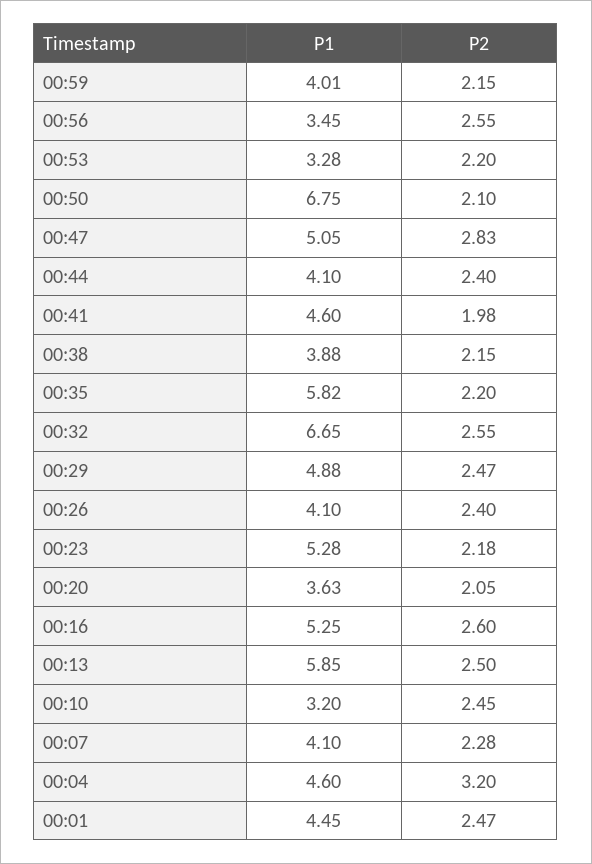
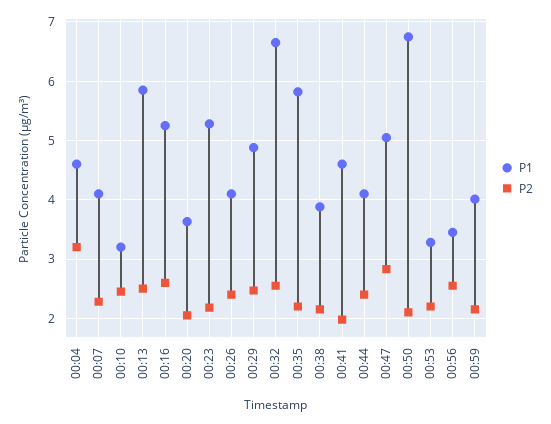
  {
    "P1": {
      "00:59": 4.01,
      "00:56": 3.45,
      "00:53": 3.28,
      "00:50": 6.75,
      "00:47": 5.05,
      "00:44": 4.1,
      "00:41": 4.6,
      "00:38": 3.88,
      "00:35": 5.82,
      "00:32": 6.65,
      "00:29": 4.88,
      "00:26": 4.1,
      "00:23": 5.28,
      "00:20": 3.63,
      "00:16": 5.25,
      "00:13": 5.85,
      "00:10": 3.2,
      "00:07": 4.1,
-     "00:04": 4.6,
+     "00:04": 4.6
-     "00:01": 4.45
    },
    "P2": {
      "00:59": 2.15,
      "00:56": 2.55,
      "00:53": 2.2,
      "00:50": 2.1,
      "00:47": 2.83,
      "00:44": 2.4,
      "00:41": 1.98,
      "00:38": 2.15,
      "00:35": 2.2,
      "00:32": 2.55,
      "00:29": 2.47,
      "00:26": 2.4,
      "00:23": 2.18,
      "00:20": 2.05,
      "00:16": 2.6,
      "00:13": 2.5,
      "00:10": 2.45,
      "00:07": 2.28,
-     "00:04": 3.2,
+     "00:04": 3.2
-     "00:01": 2.47
    }
  }

